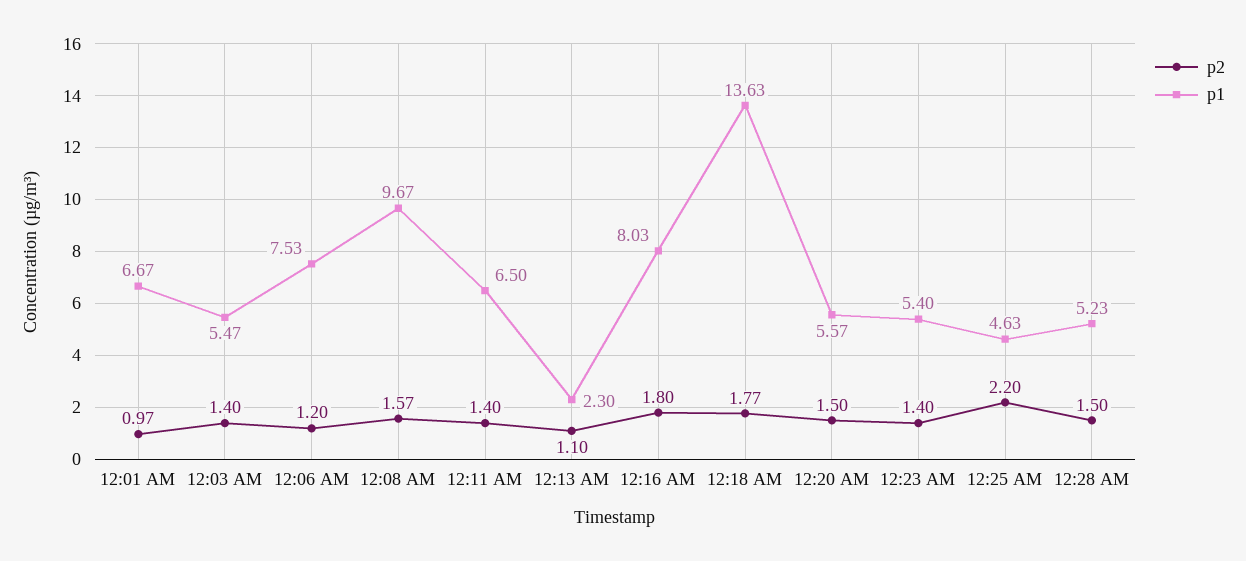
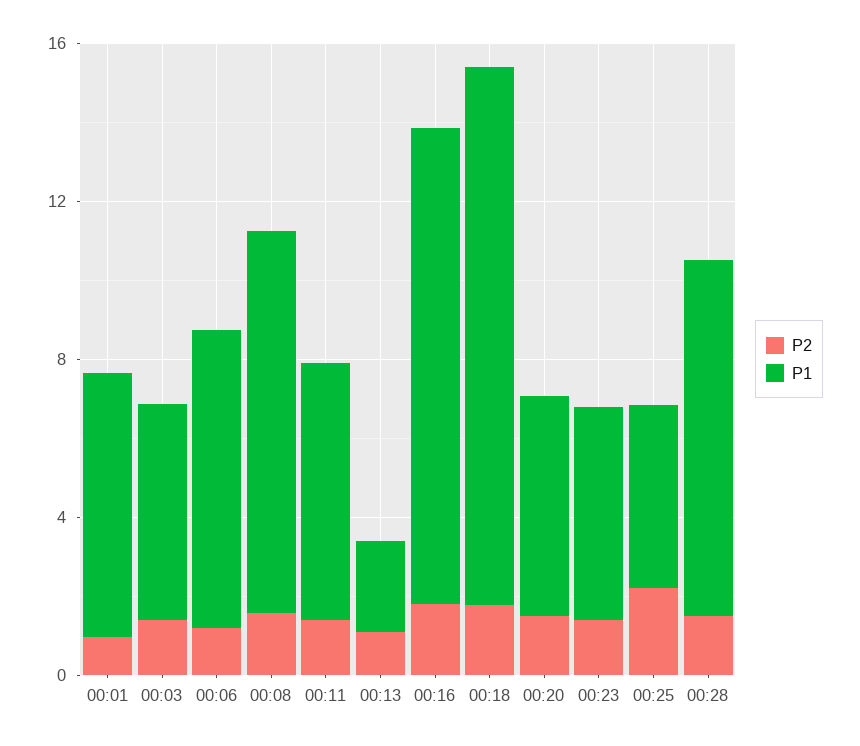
  {
    "p2": {
      "12:01 AM": 0.97,
      "12:03 AM": 1.4,
      "12:06 AM": 1.2,
      "12:08 AM": 1.57,
      "12:11 AM": 1.4,
      "12:13 AM": 1.1,
      "12:16 AM": 1.8,
      "12:18 AM": 1.77,
      "12:20 AM": 1.5,
      "12:23 AM": 1.4,
      "12:25 AM": 2.2,
      "12:28 AM": 1.5
    },
    "p1": {
      "12:01 AM": 6.67,
      "12:03 AM": 5.47,
      "12:06 AM": 7.53,
      "12:08 AM": 9.67,
      "12:11 AM": 6.5,
      "12:13 AM": 2.3,
-     "12:16 AM": 8.03,
+     "12:16 AM": 12,
      "12:18 AM": 13.63,
      "12:20 AM": 5.57,
      "12:23 AM": 5.4,
      "12:25 AM": 4.63,
-     "12:28 AM": 5.23
+     "12:28 AM": 9
    }
  }

